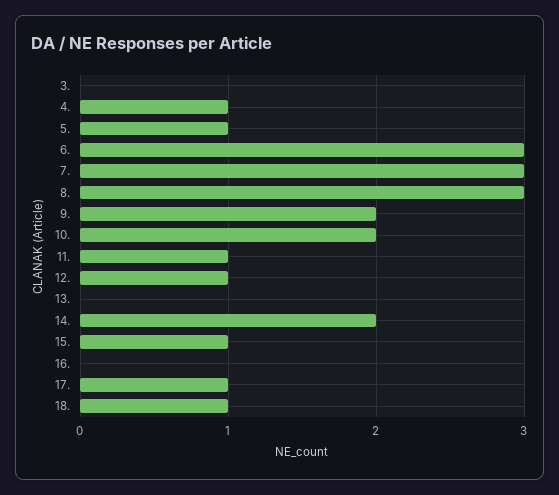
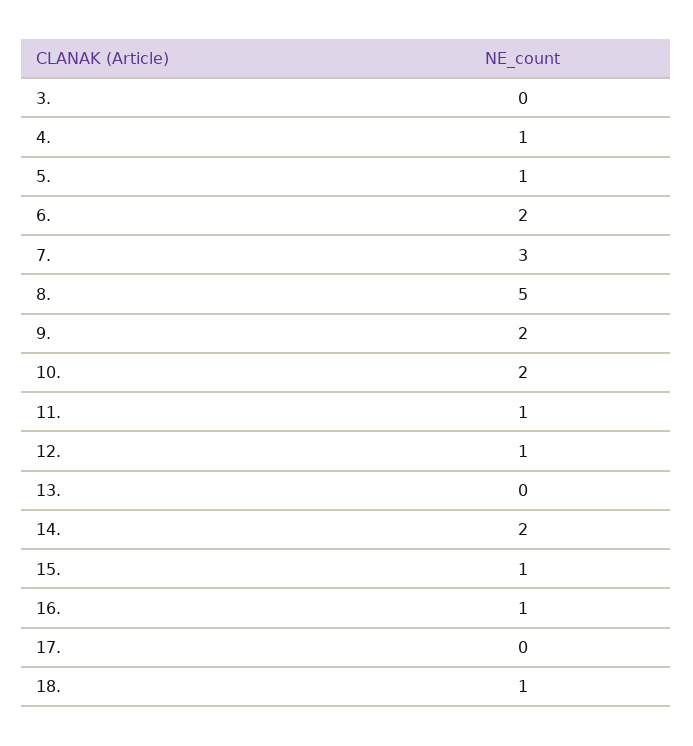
  {
    "3.": 0,
    "4.": 1,
    "5.": 1,
-   "6.": 3,
+   "6.": 2,
    "7.": 3,
-   "8.": 3,
+   "8.": 5,
    "9.": 2,
    "10.": 2,
    "11.": 1,
    "12.": 1,
    "13.": 0,
    "14.": 2,
    "15.": 1,
-   "16.": 0,
+   "16.": 1,
-   "17.": 1,
+   "17.": 0,
    "18.": 1
  }

